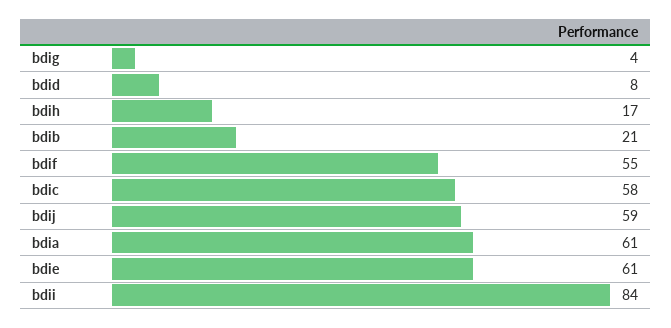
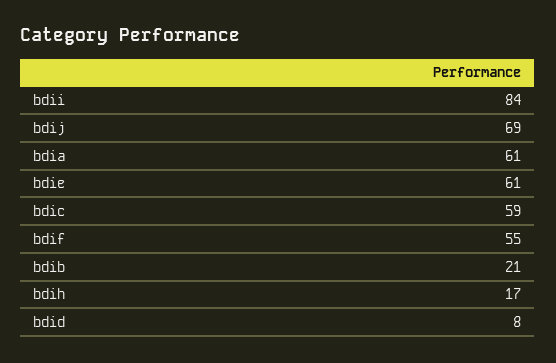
  {
-   "bdig": 4,
    "bdid": 8,
    "bdih": 17,
    "bdib": 21,
    "bdif": 55,
-   "bdic": 58,
+   "bdic": 59,
-   "bdij": 59,
+   "bdij": 69,
    "bdia": 61,
    "bdie": 61,
    "bdii": 84
  }

